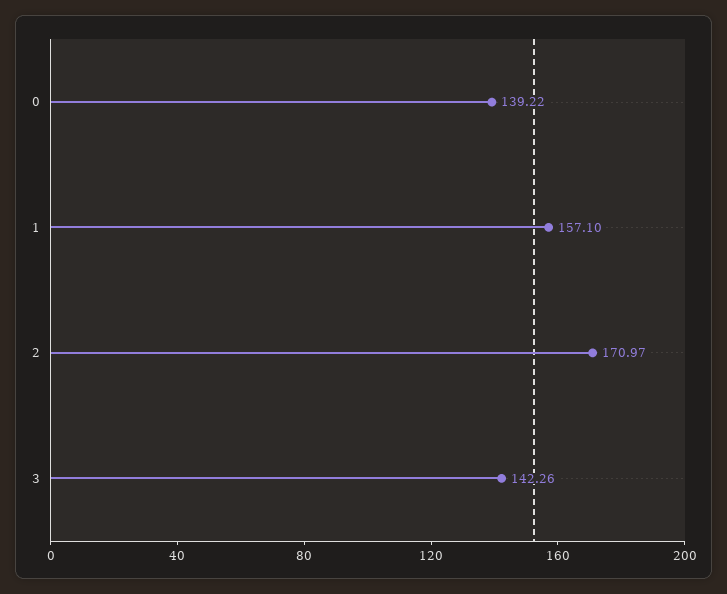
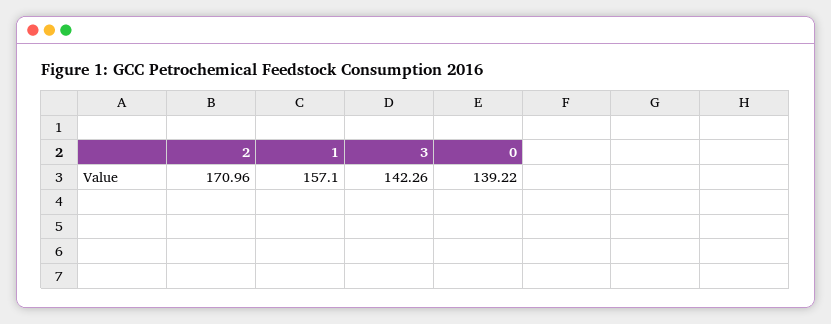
  {
    "0": 139.22,
    "1": 157.1,
-   "2": 170.97,
+   "2": 170.96,
    "3": 142.26
  }

